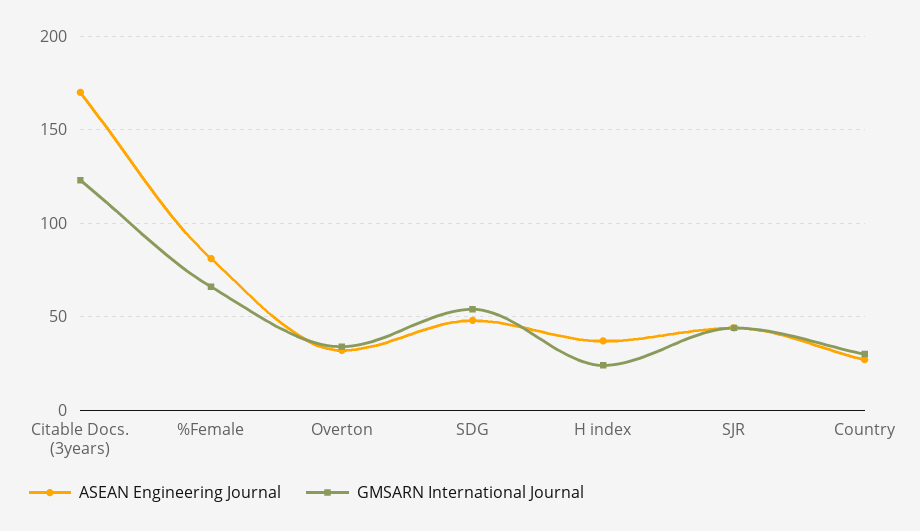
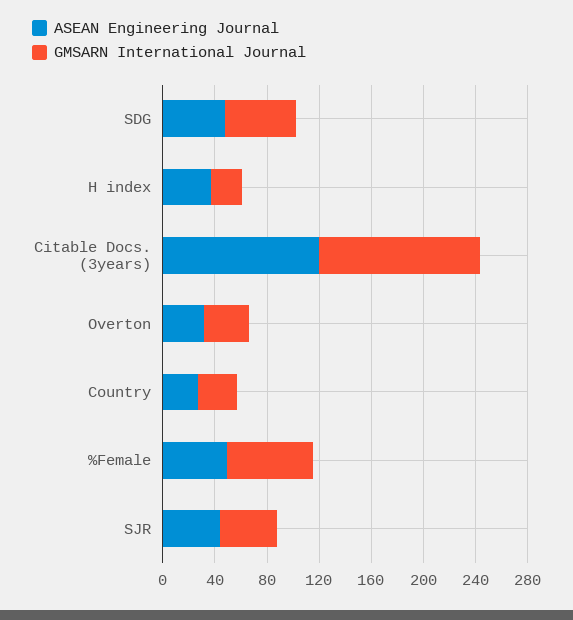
  {
    "ASEAN Engineering Journal": {
-     "Citable Docs. (3years)": 170,
+     "Citable Docs. (3years)": 120,
-     "%Female": 80,
+     "%Female": 50,
      "Overton": 30,
      "SDG": 50,
      "H index": 35,
      "SJR": 45,
      "Country": 25
    },
    "GMSARN International Journal": {
      "Citable Docs. (3years)": 125,
      "%Female": 65,
      "Overton": 35,
      "SDG": 55,
      "H index": 25,
      "SJR": 45,
      "Country": 30
    }
  }

